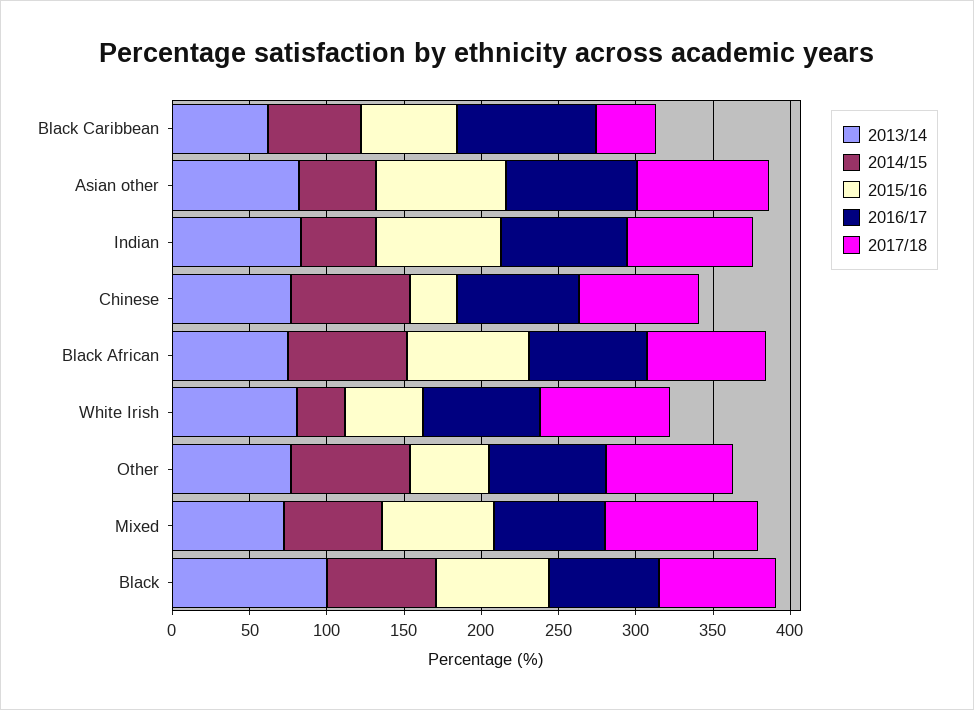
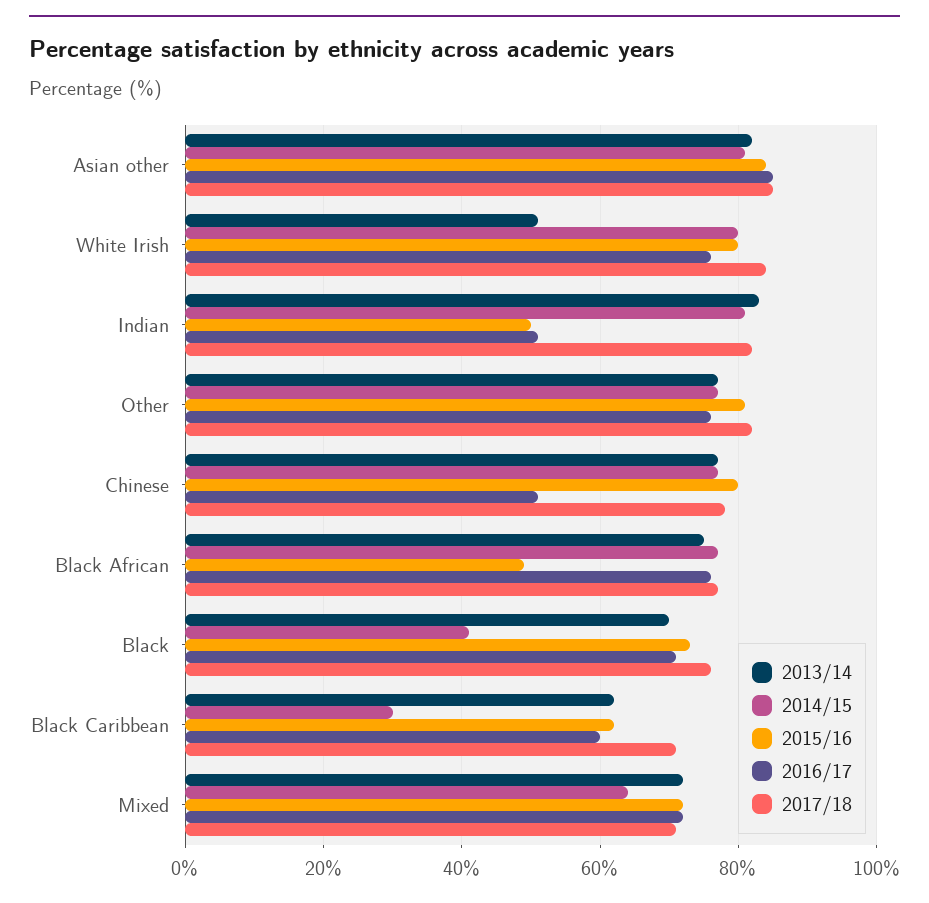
  {
    "2013/14": {
      "Black Caribbean": 60,
      "Asian other": 80,
      "Indian": 85,
      "Chinese": 75,
      "Black African": 75,
-     "White Irish": 80,
+     "White Irish": 50,
      "Other": 75,
      "Mixed": 70,
-     "Black": 100
+     "Black": 70
    },
    "2014/15": {
-     "Black Caribbean": 60,
+     "Black Caribbean": 30,
-     "Asian other": 50,
+     "Asian other": 80,
-     "Indian": 50,
+     "Indian": 80,
      "Chinese": 75,
      "Black African": 75,
-     "White Irish": 30,
+     "White Irish": 80,
      "Other": 75,
      "Mixed": 65,
-     "Black": 70
+     "Black": 40
    },
    "2015/16": {
      "Black Caribbean": 60,
      "Asian other": 85,
-     "Indian": 80,
+     "Indian": 50,
-     "Chinese": 30,
+     "Chinese": 80,
-     "Black African": 80,
+     "Black African": 50,
-     "White Irish": 50,
+     "White Irish": 80,
-     "Other": 50,
+     "Other": 80,
      "Mixed": 70,
      "Black": 75
    },
    "2016/17": {
-     "Black Caribbean": 90,
+     "Black Caribbean": 60,
      "Asian other": 85,
-     "Indian": 80,
+     "Indian": 50,
-     "Chinese": 80,
+     "Chinese": 50,
      "Black African": 75,
      "White Irish": 75,
      "Other": 75,
      "Mixed": 70,
      "Black": 70
    },
    "2017/18": {
-     "Black Caribbean": 40,
+     "Black Caribbean": 70,
      "Asian other": 85,
      "Indian": 80,
      "Chinese": 80,
      "Black African": 75,
      "White Irish": 85,
      "Other": 80,
-     "Mixed": 100,
+     "Mixed": 70,
      "Black": 75
    }
  }

